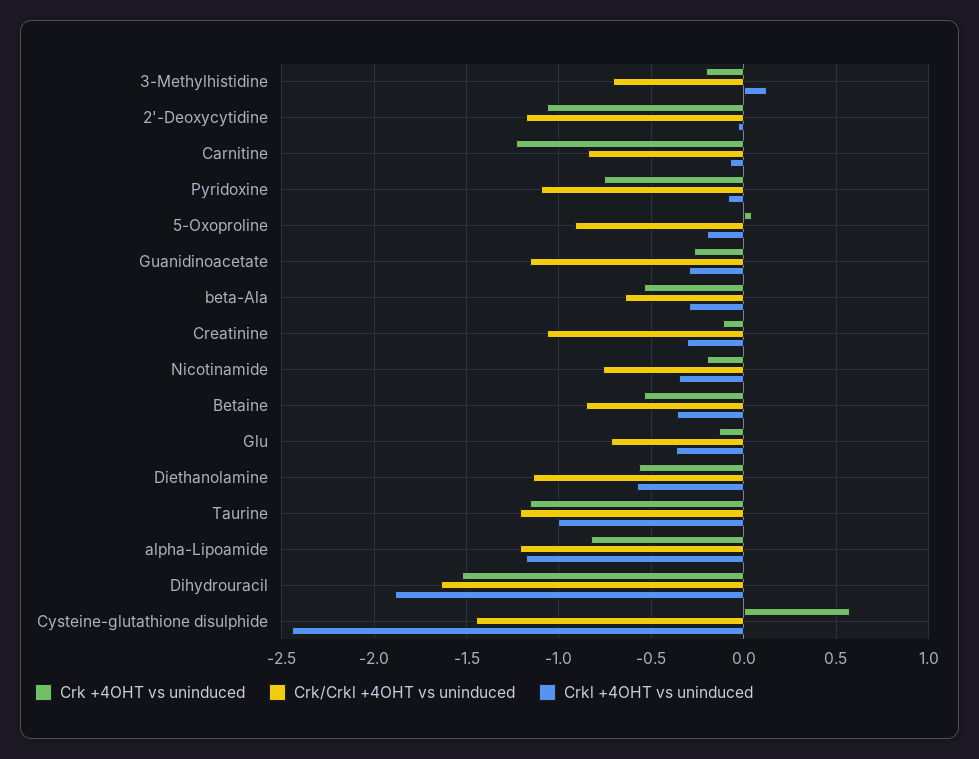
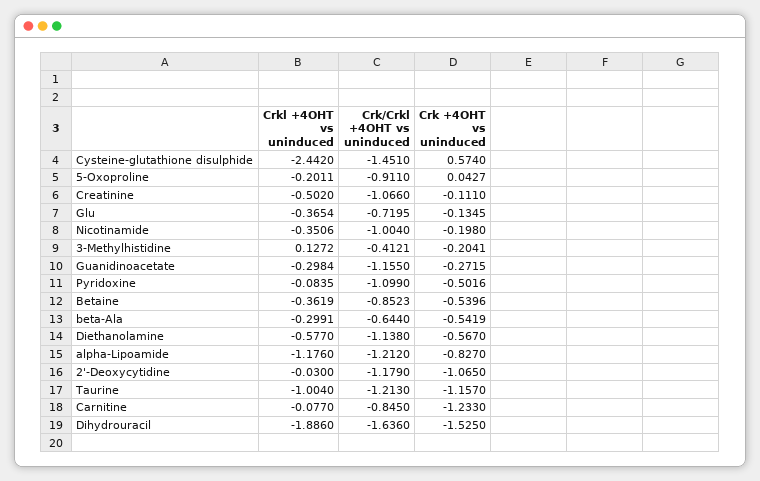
  {
    "Crk +4OHT vs uninduced": {
      "3-Methylhistidine": -0.2041,
      "2'-Deoxycytidine": -1.065,
      "Carnitine": -1.233,
-     "Pyridoxine": -0.75,
+     "Pyridoxine": -0.5016,
      "5-Oxoproline": 0.0427,
      "Guanidinoacetate": -0.2715,
      "beta-Ala": -0.5419,
      "Creatinine": -0.111,
      "Nicotinamide": -0.198,
      "Betaine": -0.5396,
      "Glu": -0.1345,
      "Diethanolamine": -0.567,
      "Taurine": -1.157,
      "alpha-Lipoamide": -0.827,
      "Dihydrouracil": -1.525,
      "Cysteine-glutathione disulphide": 0.574
    },
    "Crk/Crkl +4OHT vs uninduced": {
-     "3-Methylhistidine": -0.7,
+     "3-Methylhistidine": -0.4121,
      "2'-Deoxycytidine": -1.179,
      "Carnitine": -0.845,
      "Pyridoxine": -1.099,
      "5-Oxoproline": -0.911,
      "Guanidinoacetate": -1.155,
      "beta-Ala": -0.644,
      "Creatinine": -1.066,
-     "Nicotinamide": -0.75,
+     "Nicotinamide": -1.004,
      "Betaine": -0.8523,
      "Glu": -0.7195,
      "Diethanolamine": -1.138,
      "Taurine": -1.213,
      "alpha-Lipoamide": -1.212,
      "Dihydrouracil": -1.636,
      "Cysteine-glutathione disulphide": -1.451
    },
    "Crkl +4OHT vs uninduced": {
      "3-Methylhistidine": 0.1272,
      "2'-Deoxycytidine": -0.03,
      "Carnitine": -0.077,
      "Pyridoxine": -0.0835,
      "5-Oxoproline": -0.2011,
      "Guanidinoacetate": -0.2984,
      "beta-Ala": -0.2991,
-     "Creatinine": -0.3,
+     "Creatinine": -0.502,
      "Nicotinamide": -0.3506,
      "Betaine": -0.3619,
      "Glu": -0.3654,
      "Diethanolamine": -0.577,
      "Taurine": -1.004,
      "alpha-Lipoamide": -1.176,
      "Dihydrouracil": -1.886,
      "Cysteine-glutathione disulphide": -2.442
    }
  }

